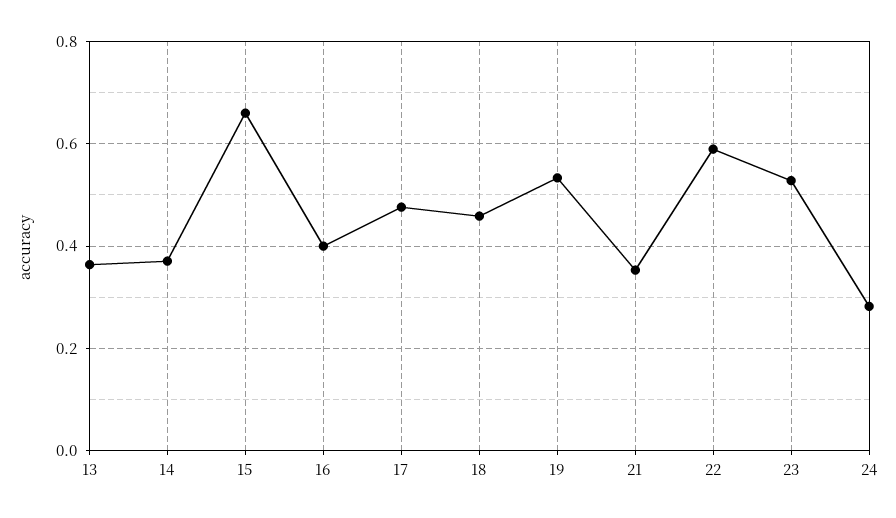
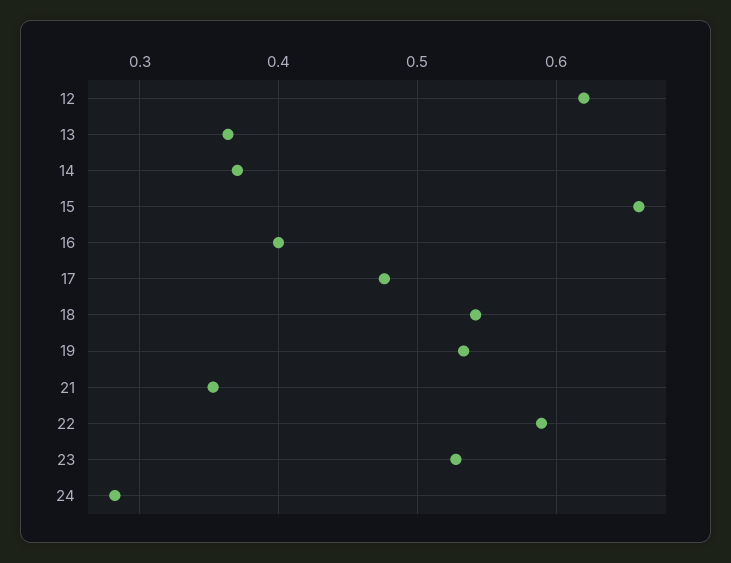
  {
    "13": 0.36,
    "14": 0.37,
    "15": 0.66,
    "16": 0.4,
    "17": 0.48,
-   "18": 0.46,
+   "18": 0.54,
    "19": 0.53,
    "21": 0.35,
    "22": 0.59,
    "23": 0.53,
-   "24": 0.28
+   "24": 0.28,
+   "12": 0.62
  }

